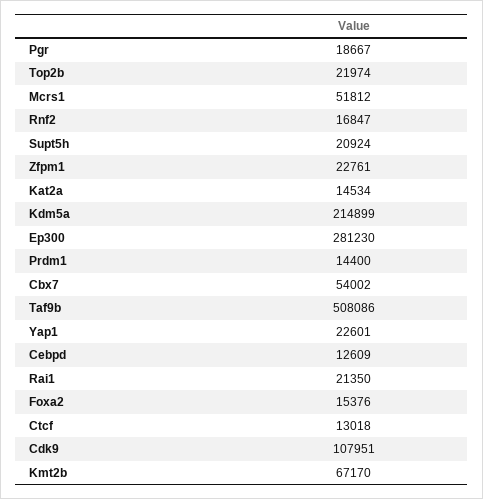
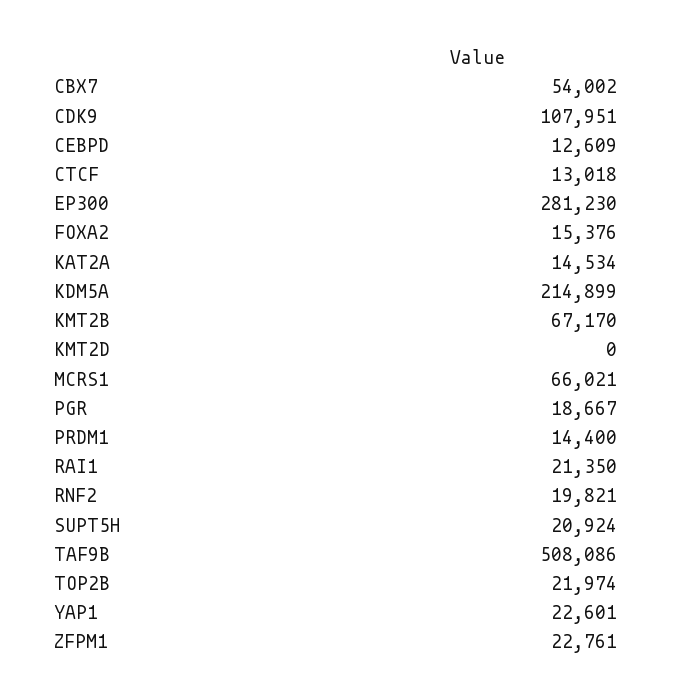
  {
    "Pgr": 18667,
    "Top2b": 21974,
-   "Mcrs1": 51812,
+   "Mcrs1": 66021,
-   "Rnf2": 16847,
+   "Rnf2": 19821,
    "Supt5h": 20924,
    "Zfpm1": 22761,
    "Kat2a": 14534,
    "Kdm5a": 214899,
    "Ep300": 281230,
    "Prdm1": 14400,
    "Cbx7": 54002,
    "Taf9b": 508086,
    "Yap1": 22601,
    "Cebpd": 12609,
    "Rai1": 21350,
    "Foxa2": 15376,
    "Ctcf": 13018,
    "Cdk9": 107951,
-   "Kmt2b": 67170
+   "Kmt2b": 67170,
+   "KMT2D": 0
  }

